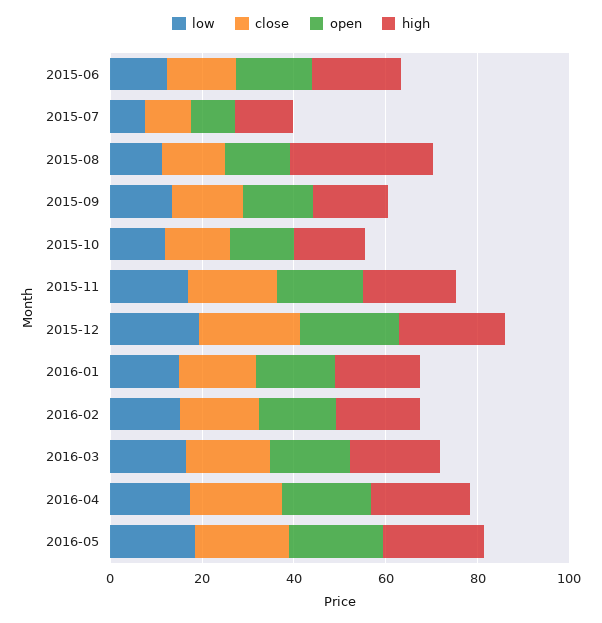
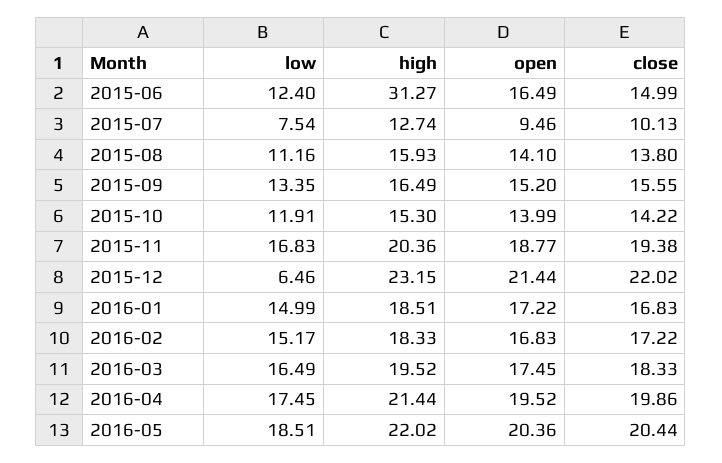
  {
    "low": {
      "2015-06": 12.4,
      "2015-07": 7.54,
      "2015-08": 11.16,
      "2015-09": 13.35,
      "2015-10": 11.91,
      "2015-11": 16.83,
-     "2015-12": 20,
+     "2015-12": 6.46,
      "2016-01": 14.99,
      "2016-02": 15.17,
      "2016-03": 16.49,
      "2016-04": 17.45,
      "2016-05": 18.51
    },
    "close": {
      "2015-06": 14.99,
      "2015-07": 10.13,
      "2015-08": 13.8,
      "2015-09": 15.55,
      "2015-10": 14.22,
      "2015-11": 19.38,
      "2015-12": 22.02,
      "2016-01": 16.83,
      "2016-02": 17.22,
      "2016-03": 18.33,
      "2016-04": 19.86,
      "2016-05": 20.44
    },
    "open": {
      "2015-06": 16.49,
      "2015-07": 9.46,
      "2015-08": 14.1,
      "2015-09": 15.2,
      "2015-10": 13.99,
      "2015-11": 18.77,
      "2015-12": 21.44,
      "2016-01": 17.22,
      "2016-02": 16.83,
      "2016-03": 17.45,
      "2016-04": 19.52,
      "2016-05": 20.36
    },
    "high": {
-     "2015-06": 20,
+     "2015-06": 31.27,
      "2015-07": 12.74,
-     "2015-08": 30,
+     "2015-08": 15.93,
      "2015-09": 16.49,
      "2015-10": 15.3,
      "2015-11": 20.36,
      "2015-12": 23.15,
      "2016-01": 18.51,
      "2016-02": 18.33,
      "2016-03": 19.52,
      "2016-04": 21.44,
      "2016-05": 22.02
    }
  }

